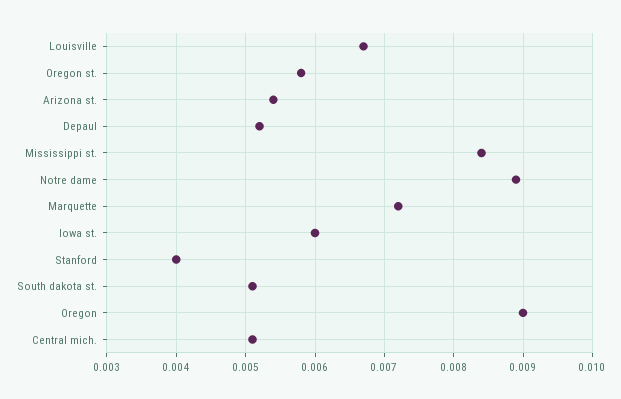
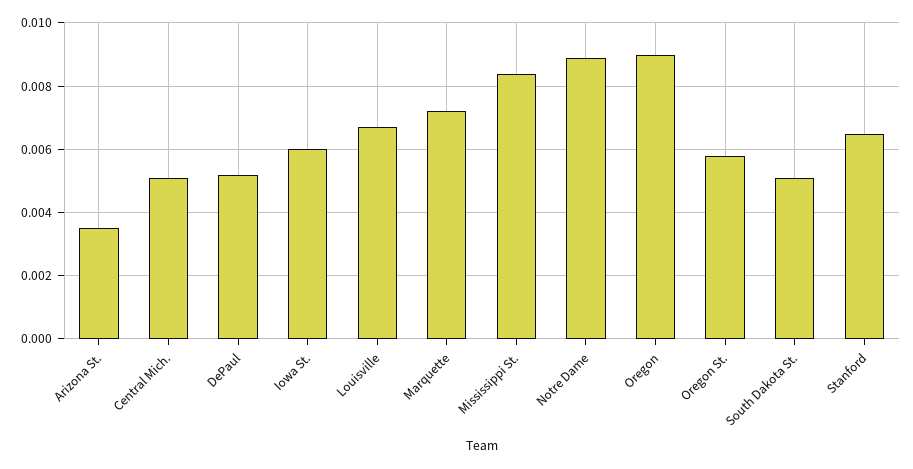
  {
    "Louisville": 0.0067,
    "Oregon st.": 0.0058,
-   "Arizona st.": 0.0054,
+   "Arizona st.": 0.0035,
    "Depaul": 0.0052,
    "Mississippi st.": 0.0084,
    "Notre dame": 0.0089,
    "Marquette": 0.0072,
    "Iowa st.": 0.006,
-   "Stanford": 0.004,
+   "Stanford": 0.0065,
    "South dakota st.": 0.0051,
    "Oregon": 0.009,
    "Central mich.": 0.0051
  }

